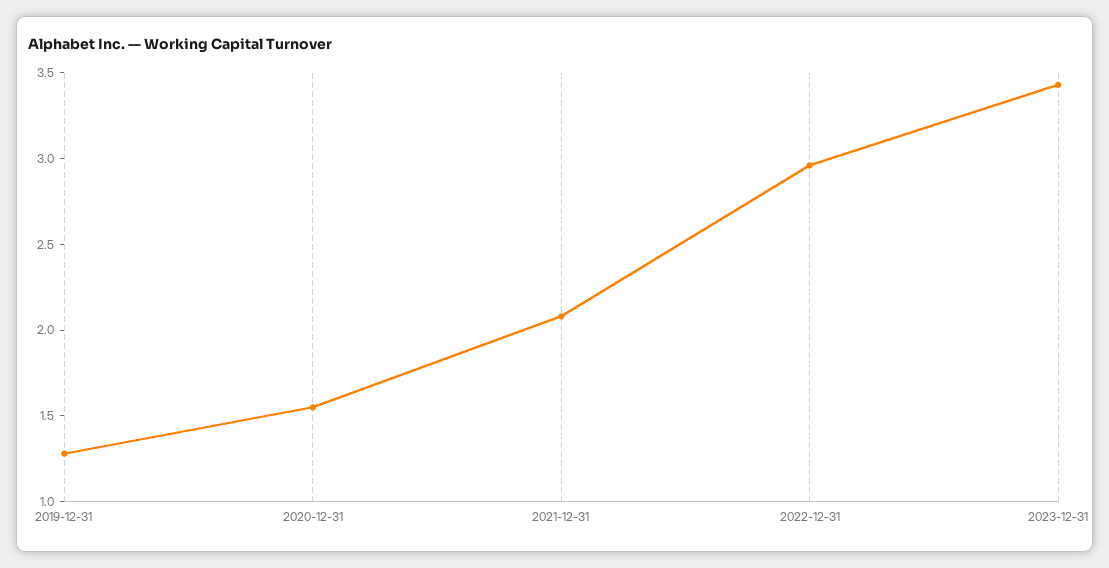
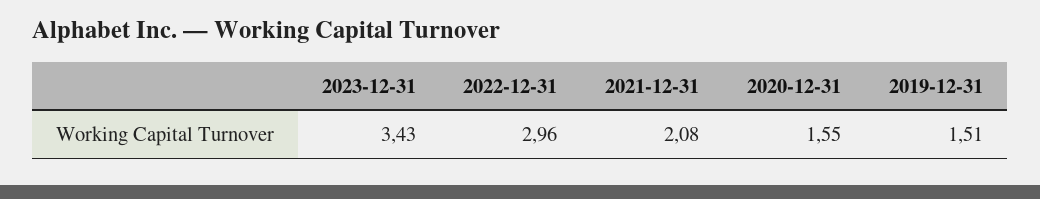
  {
-   "2019-12-31": 1.3,
+   "2019-12-31": 1.51,
    "2020-12-31": 1.55,
    "2021-12-31": 2.08,
    "2022-12-31": 2.96,
    "2023-12-31": 3.43
  }

